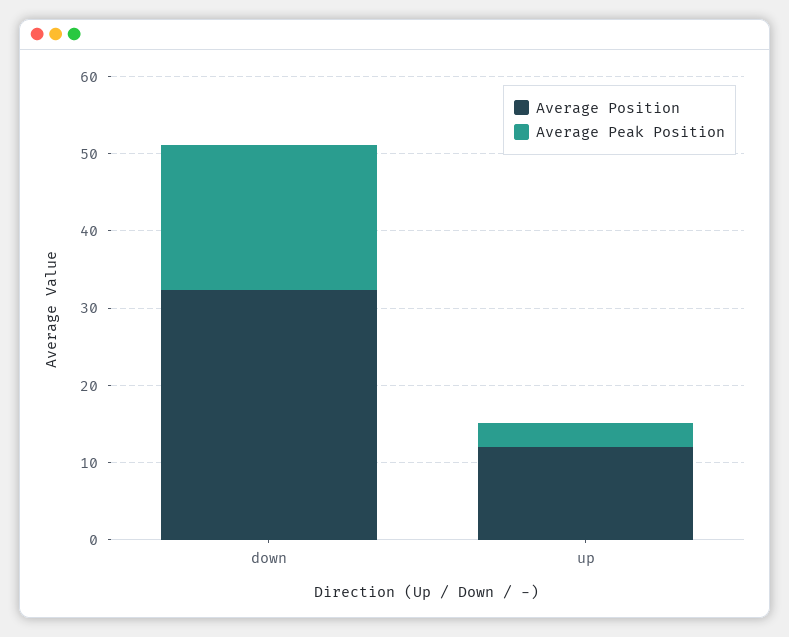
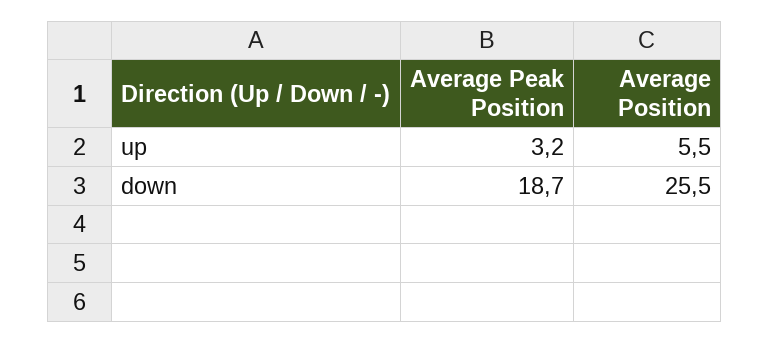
  {
    "Average Position": {
-     "down": 32,
+     "down": 25.5,
-     "up": 12
+     "up": 5.5
    },
    "Average Peak Position": {
      "down": 18.7,
      "up": 3.2
    }
  }

